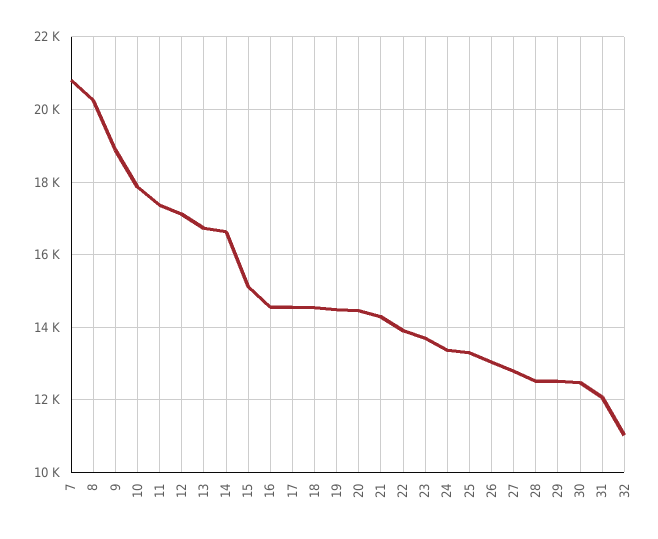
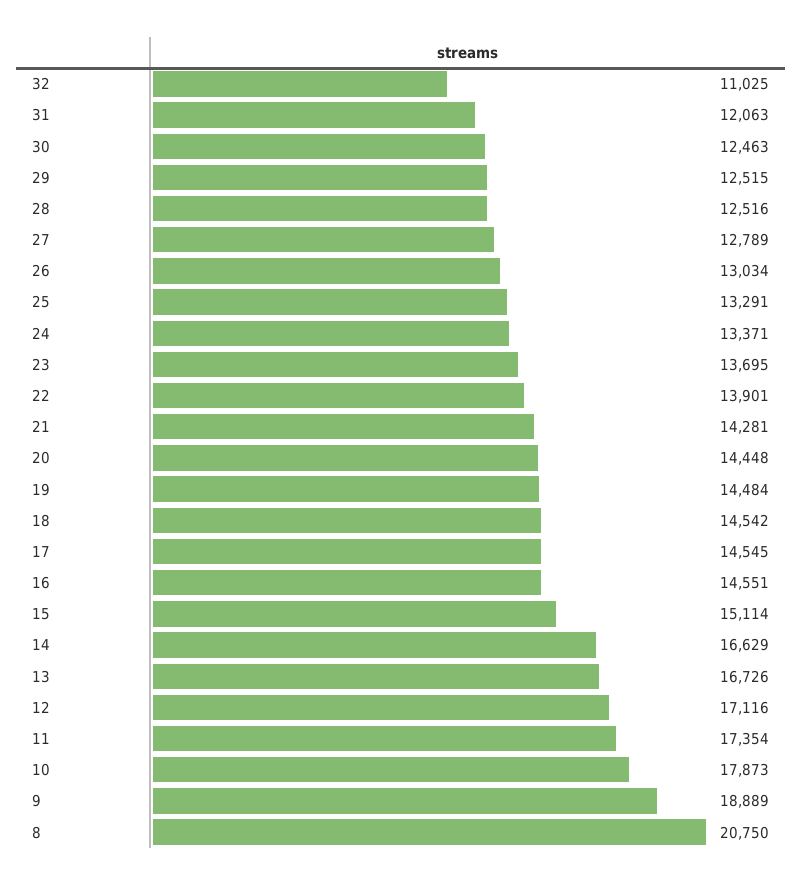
  {
-   "7": 20800,
-   "8": 20200,
+   "8": 20750,
    "9": 18889,
    "10": 17873,
    "11": 17354,
    "12": 17116,
    "13": 16726,
    "14": 16629,
    "15": 15114,
    "16": 14551,
    "17": 14545,
    "18": 14542,
    "19": 14484,
    "20": 14448,
    "21": 14281,
    "22": 13901,
    "23": 13695,
    "24": 13371,
    "25": 13291,
    "26": 13034,
    "27": 12789,
    "28": 12516,
    "29": 12515,
    "30": 12463,
    "31": 12063,
    "32": 11025
  }

